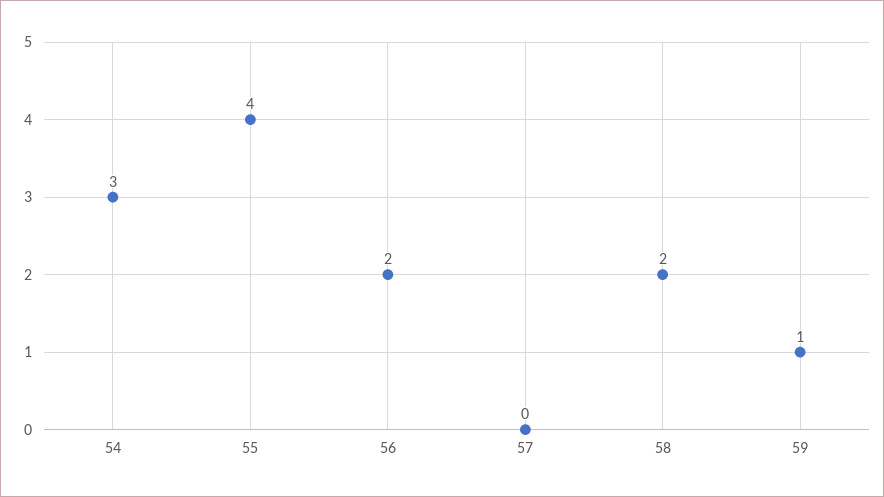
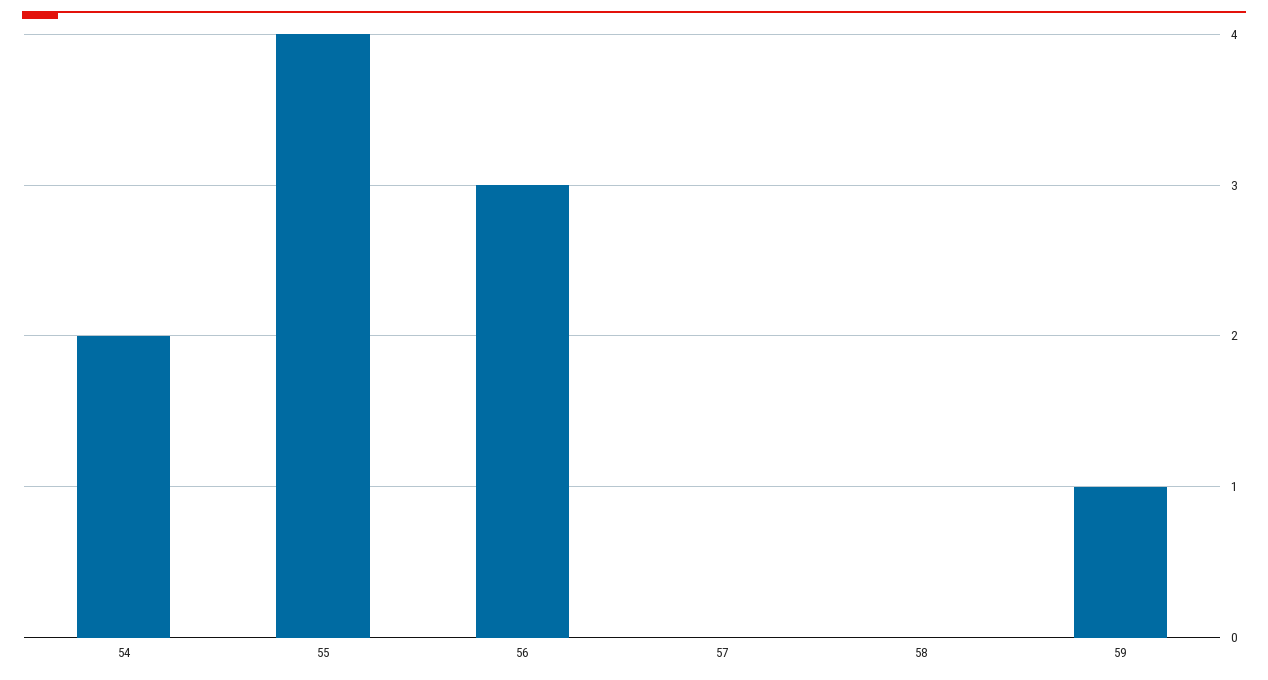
  {
-   "54": 3,
+   "54": 2,
    "55": 4,
-   "56": 2,
+   "56": 3,
    "57": 0,
-   "58": 2,
+   "58": 0,
    "59": 1
  }

